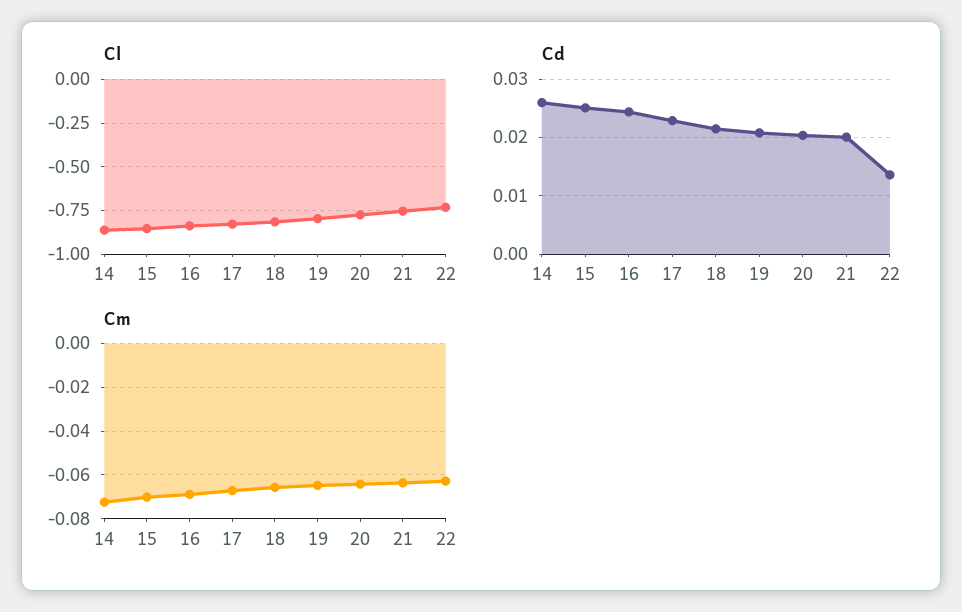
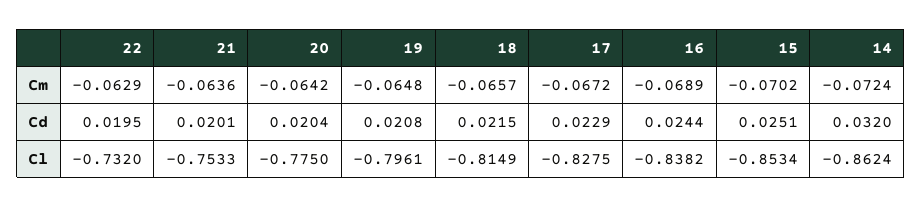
  {
    "Cl": {
      "14": -0.8624,
      "15": -0.8534,
      "16": -0.8382,
      "17": -0.8275,
      "18": -0.8149,
      "19": -0.7961,
      "20": -0.775,
      "21": -0.7533,
      "22": -0.732
    },
    "Cd": {
-     "14": 0.026,
+     "14": 0.032,
      "15": 0.0251,
      "16": 0.0244,
      "17": 0.0229,
      "18": 0.0215,
      "19": 0.0208,
      "20": 0.0204,
      "21": 0.0201,
-     "22": 0.014
+     "22": 0.0195
    },
    "Cm": {
      "14": -0.0724,
      "15": -0.0702,
      "16": -0.0689,
      "17": -0.0672,
      "18": -0.0657,
      "19": -0.0648,
      "20": -0.0642,
      "21": -0.0636,
      "22": -0.0629
    }
  }

